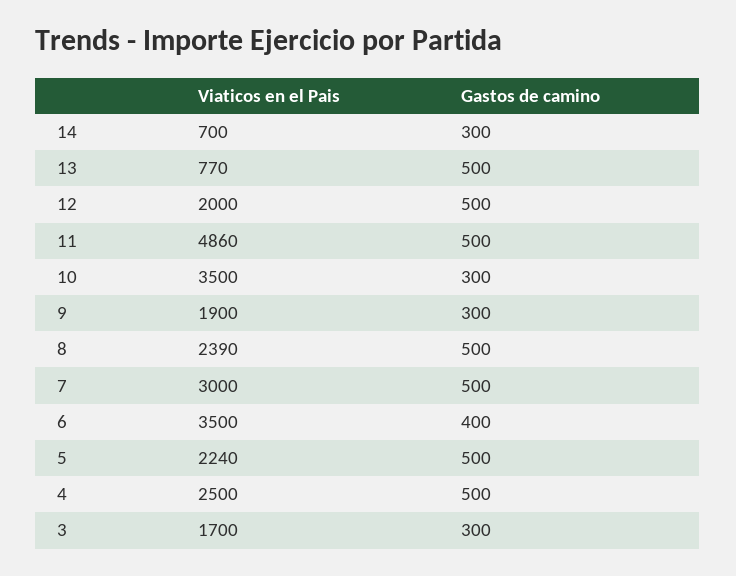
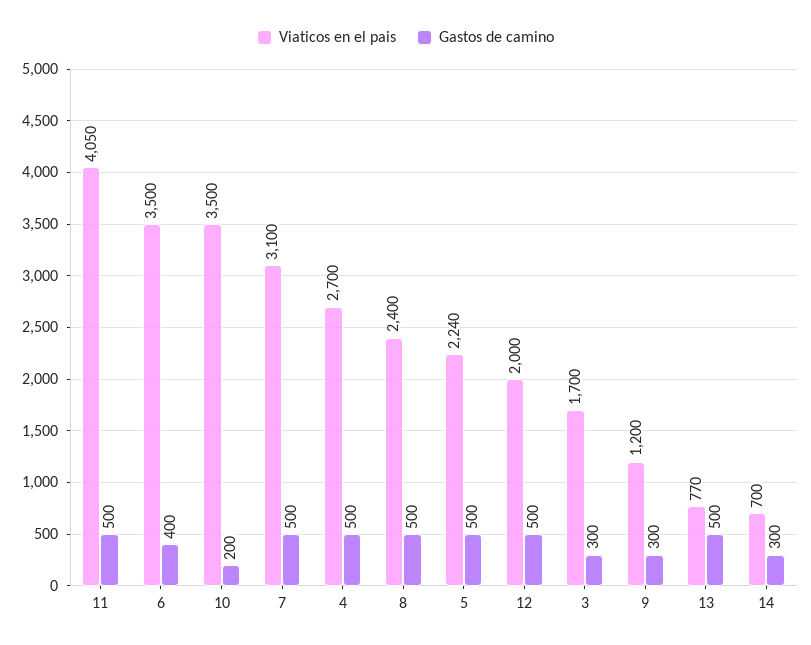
  {
    "Viaticos en el Pais": {
      "14": 700,
      "13": 770,
      "12": 2000,
-     "11": 4860,
+     "11": 4050,
      "10": 3500,
-     "9": 1900,
+     "9": 1200,
-     "8": 2390,
+     "8": 2400,
-     "7": 3000,
+     "7": 3100,
      "6": 3500,
      "5": 2240,
-     "4": 2500,
+     "4": 2700,
      "3": 1700
    },
    "Gastos de camino": {
      "14": 300,
      "13": 500,
      "12": 500,
      "11": 500,
-     "10": 300,
+     "10": 200,
      "9": 300,
      "8": 500,
      "7": 500,
      "6": 400,
      "5": 500,
      "4": 500,
      "3": 300
    }
  }

